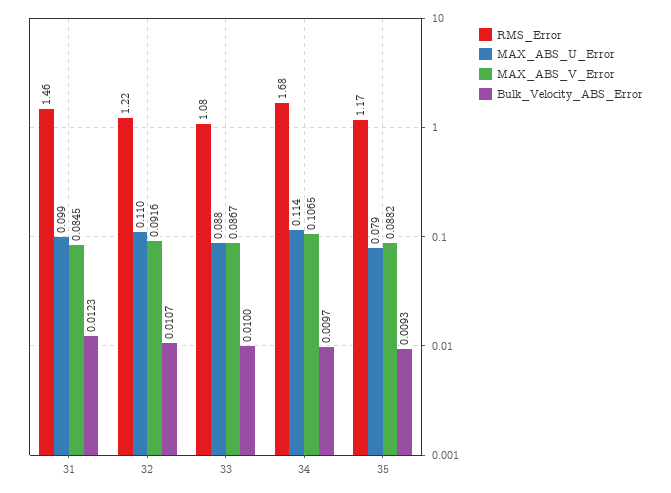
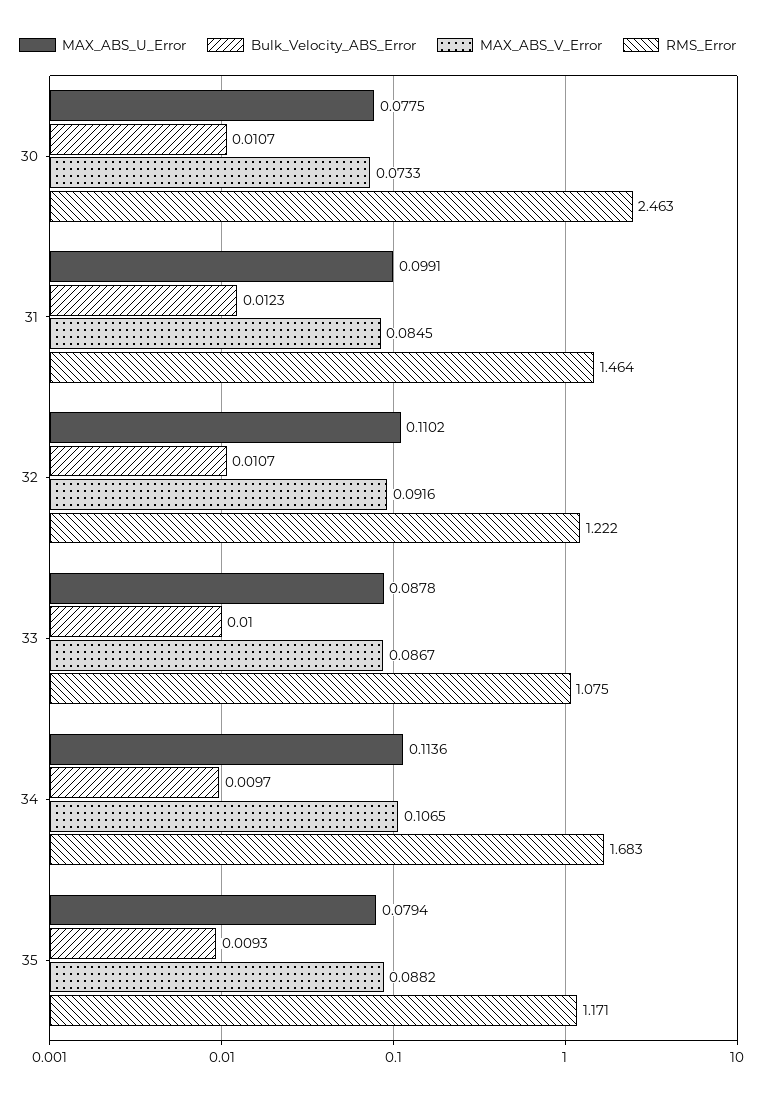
  {
    "RMS_Error": {
      "31": 1.464,
      "32": 1.222,
      "33": 1.075,
      "34": 1.683,
-     "35": 1.171
+     "35": 1.171,
+     "30": 2.463
    },
    "MAX_ABS_U_Error": {
      "31": 0.0991,
      "32": 0.1102,
      "33": 0.0878,
      "34": 0.1136,
-     "35": 0.0794
+     "35": 0.0794,
+     "30": 0.0775
    },
    "MAX_ABS_V_Error": {
      "31": 0.0845,
      "32": 0.0916,
      "33": 0.0867,
      "34": 0.1065,
-     "35": 0.0882
+     "35": 0.0882,
+     "30": 0.0733
    },
    "Bulk_Velocity_ABS_Error": {
      "31": 0.0123,
      "32": 0.0107,
      "33": 0.01,
      "34": 0.0097,
-     "35": 0.0093
+     "35": 0.0093,
+     "30": 0.0107
    }
  }

